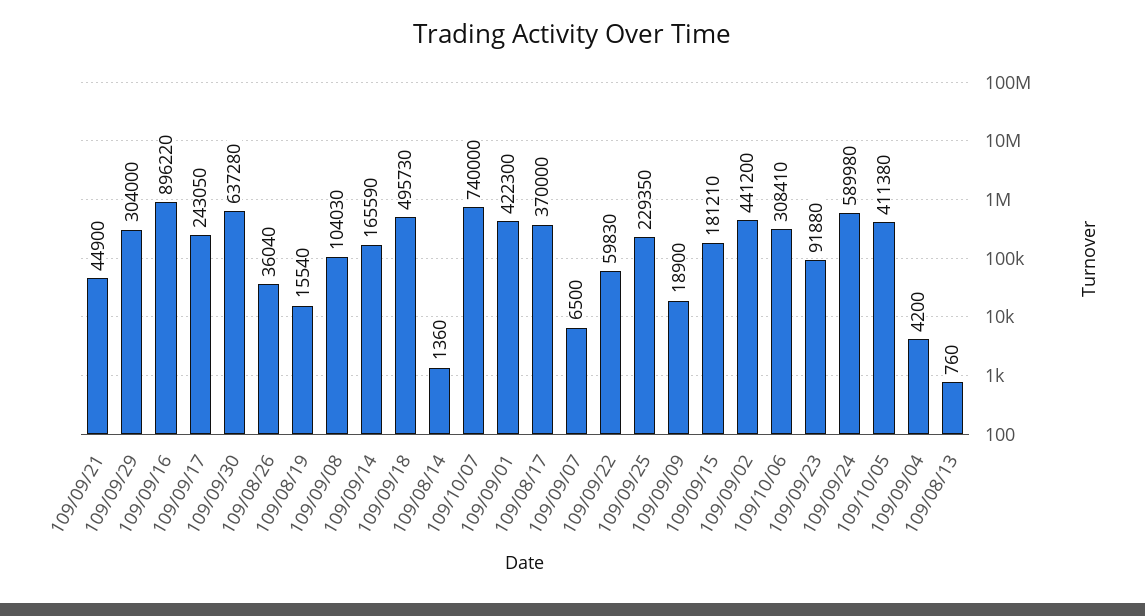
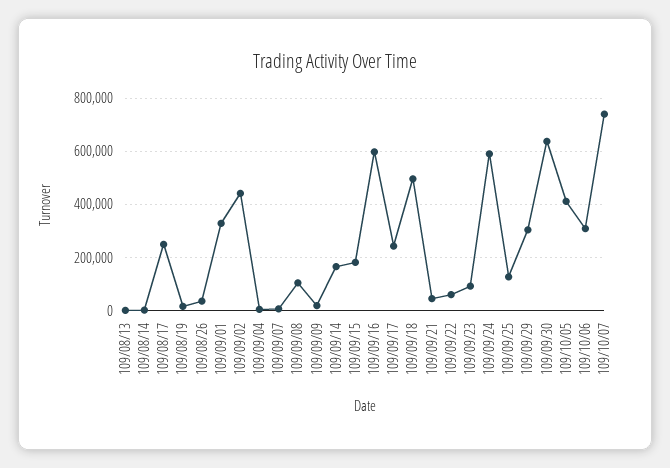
  {
    "109/09/21": 44900,
    "109/09/29": 304000,
-   "109/09/16": 896220,
+   "109/09/16": 600000,
    "109/09/17": 243050,
    "109/09/30": 637280,
    "109/08/26": 36040,
    "109/08/19": 15540,
    "109/09/08": 104030,
    "109/09/14": 165590,
    "109/09/18": 495730,
    "109/08/14": 1360,
    "109/10/07": 740000,
-   "109/09/01": 422300,
+   "109/09/01": 325000,
-   "109/08/17": 370000,
+   "109/08/17": 250000,
    "109/09/07": 6500,
    "109/09/22": 59830,
-   "109/09/25": 229350,
+   "109/09/25": 125000,
    "109/09/09": 18900,
    "109/09/15": 181210,
    "109/09/02": 441200,
    "109/10/06": 308410,
    "109/09/23": 91880,
    "109/09/24": 589980,
    "109/10/05": 411380,
    "109/09/04": 4200,
    "109/08/13": 760
  }

